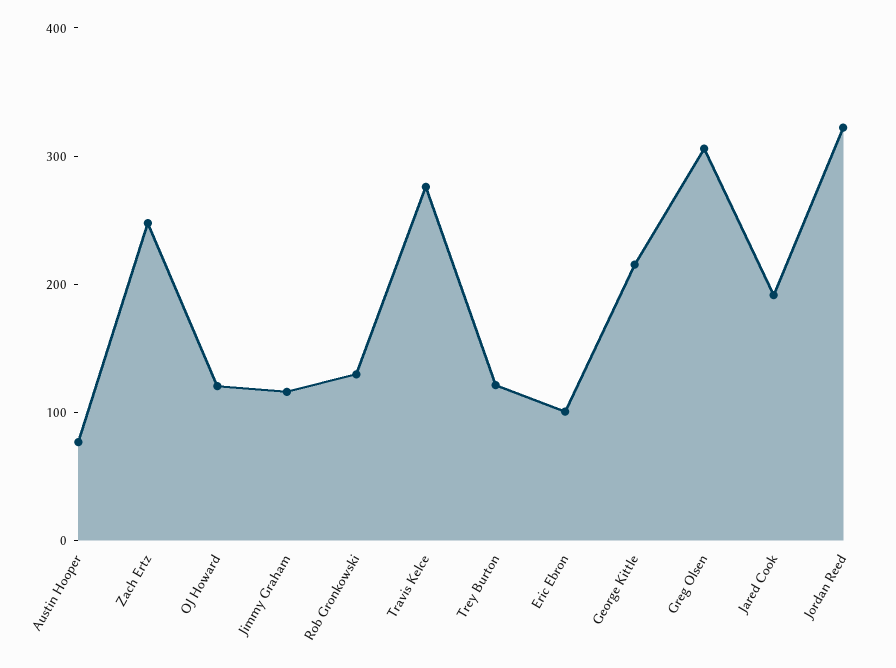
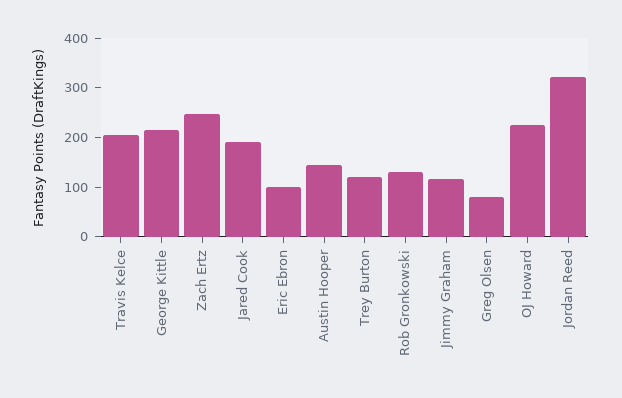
  {
-   "Austin Hooper": 80,
+   "Austin Hooper": 140,
    "Zach Ertz": 240,
-   "OJ Howard": 120,
+   "OJ Howard": 220,
    "Jimmy Graham": 120,
    "Rob Gronkowski": 120,
-   "Travis Kelce": 280,
+   "Travis Kelce": 200,
    "Trey Burton": 120,
    "Eric Ebron": 100,
    "George Kittle": 220,
-   "Greg Olsen": 300,
+   "Greg Olsen": 80,
    "Jared Cook": 200,
    "Jordan Reed": 320
  }

